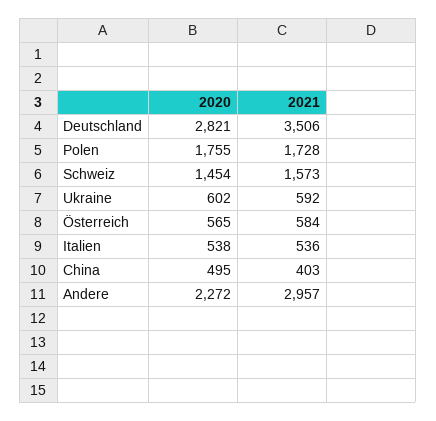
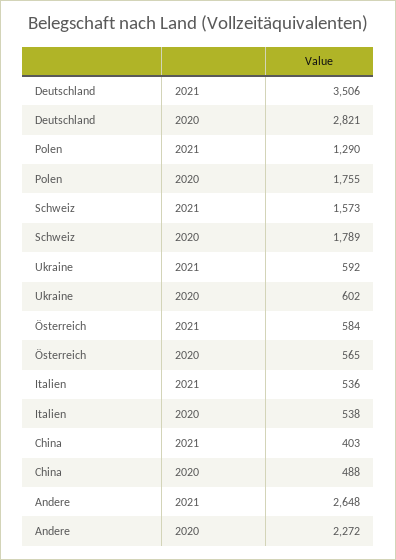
  {
    "2020": {
      "Deutschland": 2821,
      "Polen": 1755,
-     "Schweiz": 1454,
+     "Schweiz": 1789,
      "Ukraine": 602,
      "Österreich": 565,
      "Italien": 538,
-     "China": 495,
+     "China": 488,
      "Andere": 2272
    },
    "2021": {
      "Deutschland": 3506,
-     "Polen": 1728,
+     "Polen": 1290,
      "Schweiz": 1573,
      "Ukraine": 592,
      "Österreich": 584,
      "Italien": 536,
      "China": 403,
-     "Andere": 2957
+     "Andere": 2648
    }
  }

